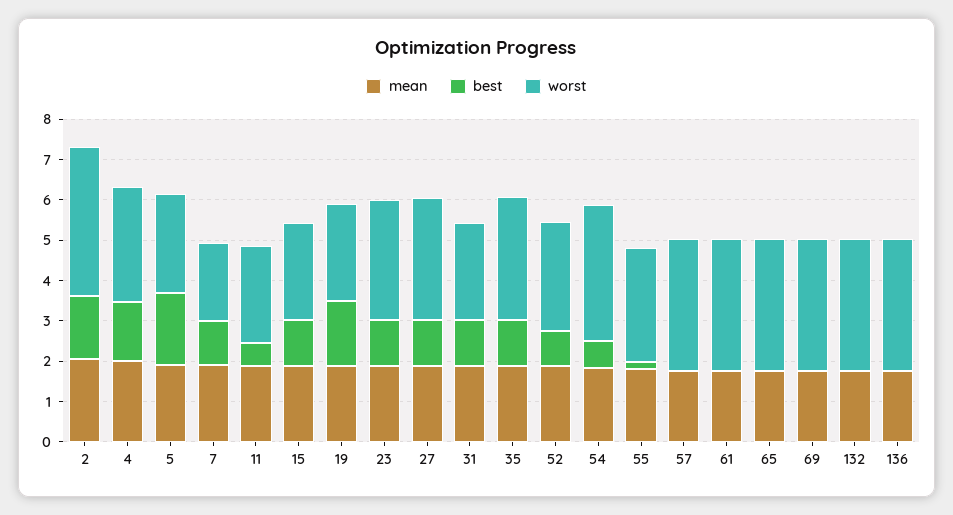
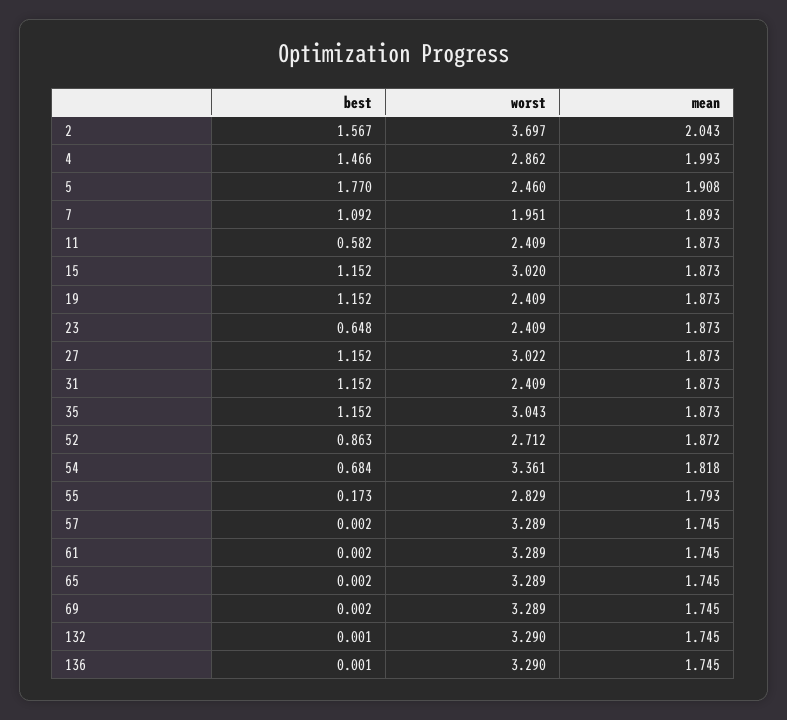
  {
    "mean": {
      "2": 2.043,
      "4": 1.993,
      "5": 1.908,
      "7": 1.893,
      "11": 1.873,
      "15": 1.873,
      "19": 1.873,
      "23": 1.873,
      "27": 1.873,
      "31": 1.873,
      "35": 1.873,
      "52": 1.872,
      "54": 1.818,
      "55": 1.793,
      "57": 1.745,
      "61": 1.745,
      "65": 1.745,
      "69": 1.745,
      "132": 1.745,
      "136": 1.745
    },
    "best": {
      "2": 1.567,
      "4": 1.466,
      "5": 1.77,
      "7": 1.092,
      "11": 0.582,
      "15": 1.152,
-     "19": 1.6,
+     "19": 1.152,
-     "23": 1.2,
+     "23": 0.648,
      "27": 1.152,
      "31": 1.152,
      "35": 1.152,
      "52": 0.863,
      "54": 0.684,
      "55": 0.173,
      "57": 0.002,
      "61": 0.002,
      "65": 0.002,
      "69": 0.002,
      "132": 0.001,
      "136": 0.001
    },
    "worst": {
      "2": 3.697,
      "4": 2.862,
      "5": 2.46,
      "7": 1.951,
      "11": 2.409,
-     "15": 2.4,
+     "15": 3.02,
      "19": 2.409,
-     "23": 3,
+     "23": 2.409,
      "27": 3.022,
      "31": 2.409,
      "35": 3.043,
      "52": 2.712,
      "54": 3.361,
      "55": 2.829,
      "57": 3.289,
      "61": 3.289,
      "65": 3.289,
      "69": 3.289,
      "132": 3.29,
      "136": 3.29
    }
  }

